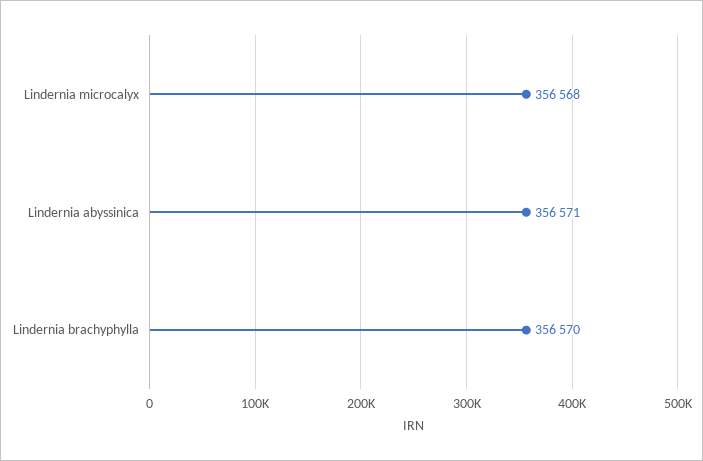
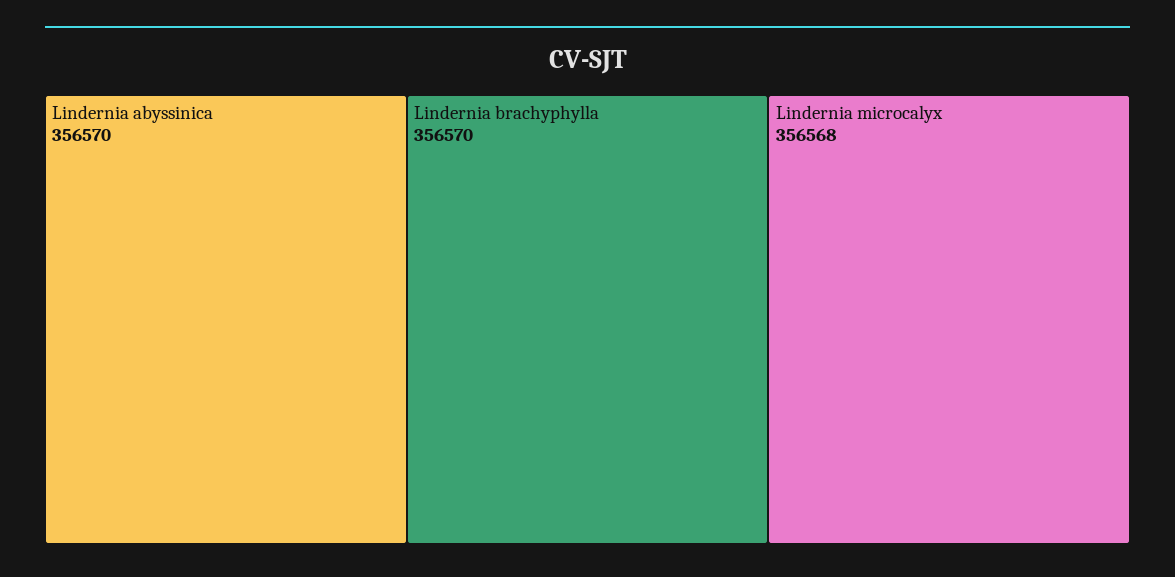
  {
    "Lindernia microcalyx": 356568,
-   "Lindernia abyssinica": 356571,
+   "Lindernia abyssinica": 356570,
    "Lindernia brachyphylla": 356570
  }

